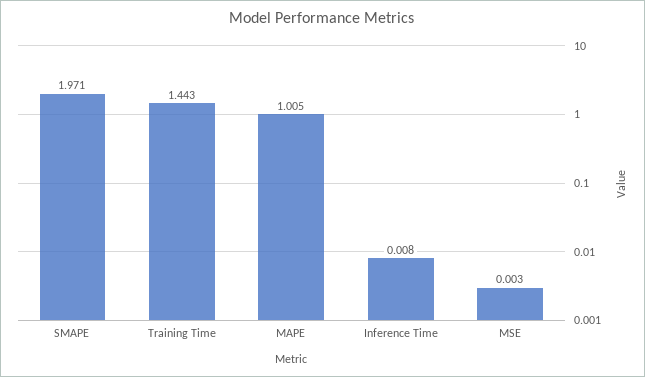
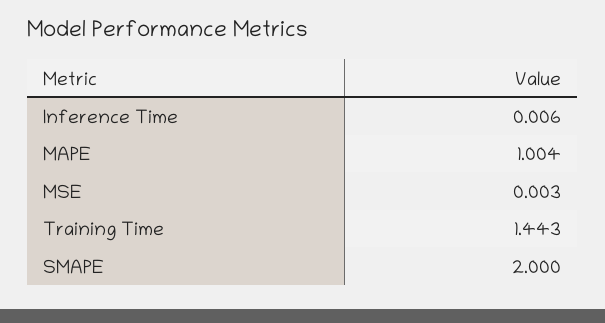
  {
-   "SMAPE": 1.971,
+   "SMAPE": 2,
    "Training Time": 1.443,
-   "MAPE": 1.005,
+   "MAPE": 1.004,
-   "Inference Time": 0.008,
+   "Inference Time": 0.006,
    "MSE": 0.003
  }

